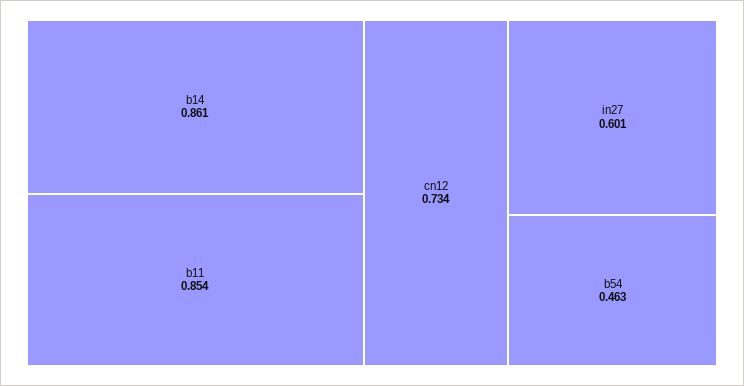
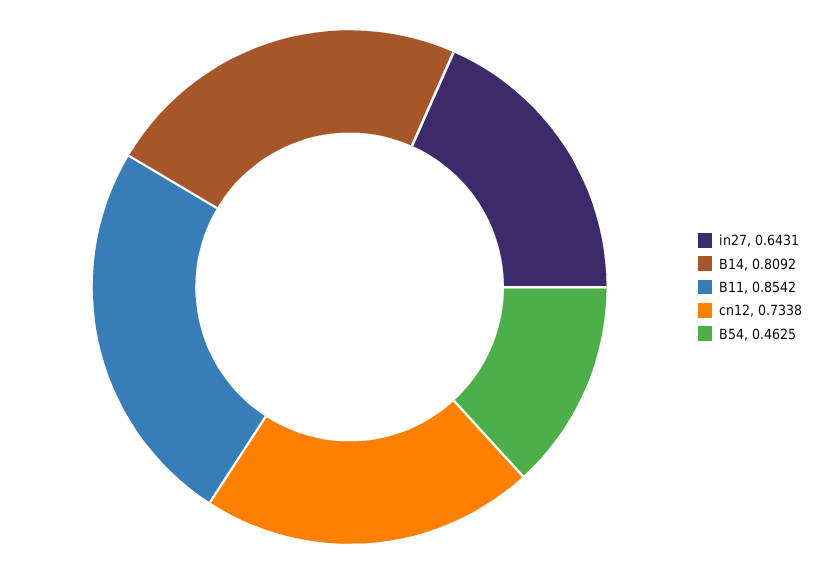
  {
-   "b14": 0.861,
+   "b14": 0.8092,
    "b11": 0.8542,
    "cn12": 0.7338,
-   "in27": 0.601,
+   "in27": 0.6431,
    "b54": 0.4625
  }

